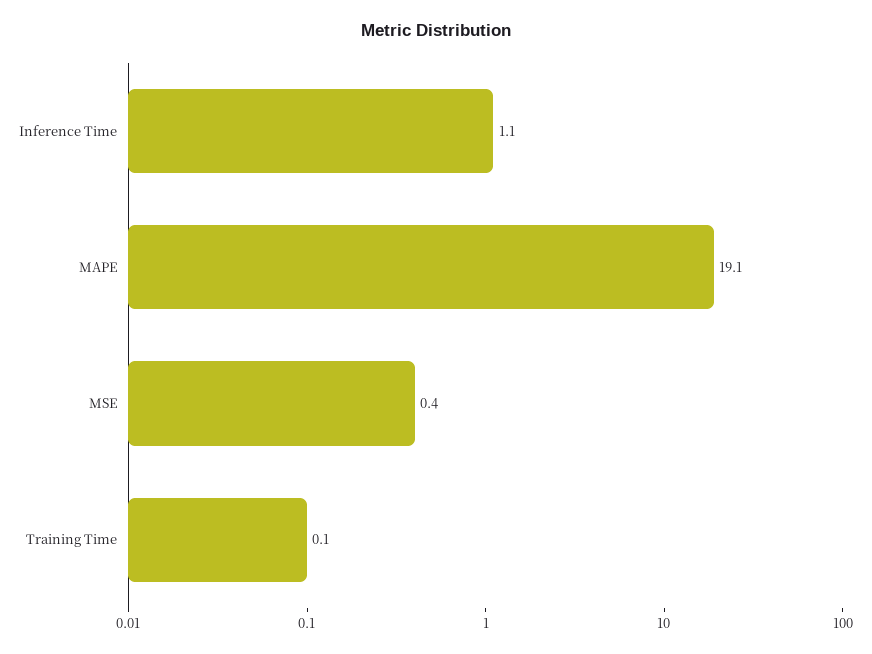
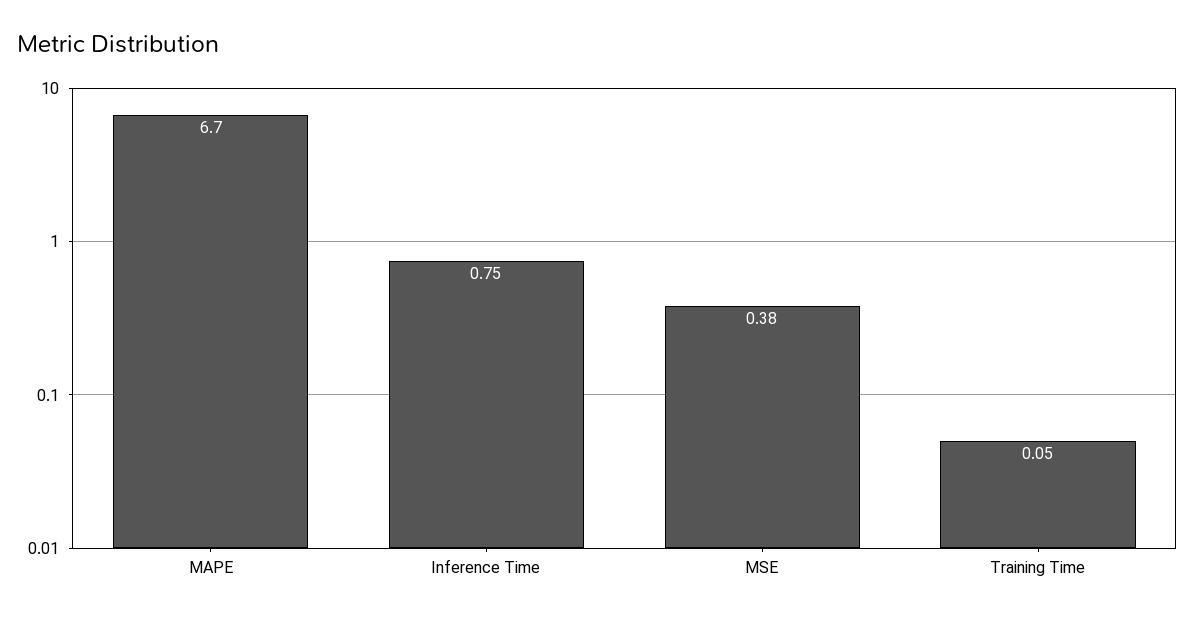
  {
-   "Inference Time": 1.1,
+   "Inference Time": 0.75,
-   "MAPE": 19.1,
+   "MAPE": 6.7,
    "MSE": 0.38,
    "Training Time": 0.05
  }

